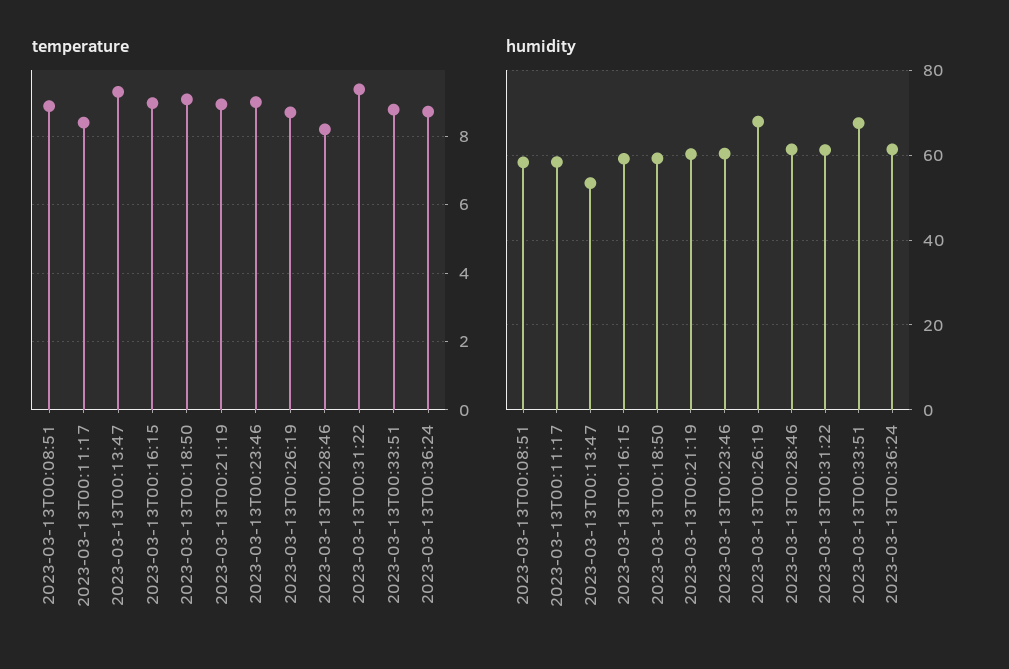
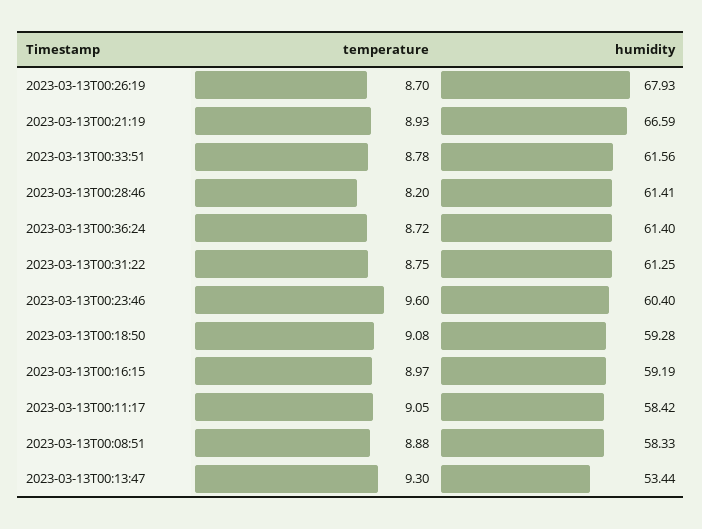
  {
    "temperature": {
      "2023-03-13T00:08:51": 8.88,
-     "2023-03-13T00:11:17": 8.4,
+     "2023-03-13T00:11:17": 9.05,
      "2023-03-13T00:13:47": 9.3,
      "2023-03-13T00:16:15": 8.97,
      "2023-03-13T00:18:50": 9.08,
      "2023-03-13T00:21:19": 8.93,
-     "2023-03-13T00:23:46": 9,
+     "2023-03-13T00:23:46": 9.6,
      "2023-03-13T00:26:19": 8.7,
      "2023-03-13T00:28:46": 8.2,
-     "2023-03-13T00:31:22": 9.4,
+     "2023-03-13T00:31:22": 8.75,
      "2023-03-13T00:33:51": 8.78,
      "2023-03-13T00:36:24": 8.72
    },
    "humidity": {
      "2023-03-13T00:08:51": 58.33,
      "2023-03-13T00:11:17": 58.42,
      "2023-03-13T00:13:47": 53.44,
      "2023-03-13T00:16:15": 59.19,
      "2023-03-13T00:18:50": 59.28,
-     "2023-03-13T00:21:19": 60,
+     "2023-03-13T00:21:19": 66.59,
      "2023-03-13T00:23:46": 60.4,
      "2023-03-13T00:26:19": 67.93,
      "2023-03-13T00:28:46": 61.41,
      "2023-03-13T00:31:22": 61.25,
-     "2023-03-13T00:33:51": 68,
+     "2023-03-13T00:33:51": 61.56,
      "2023-03-13T00:36:24": 61.4
    }
  }

